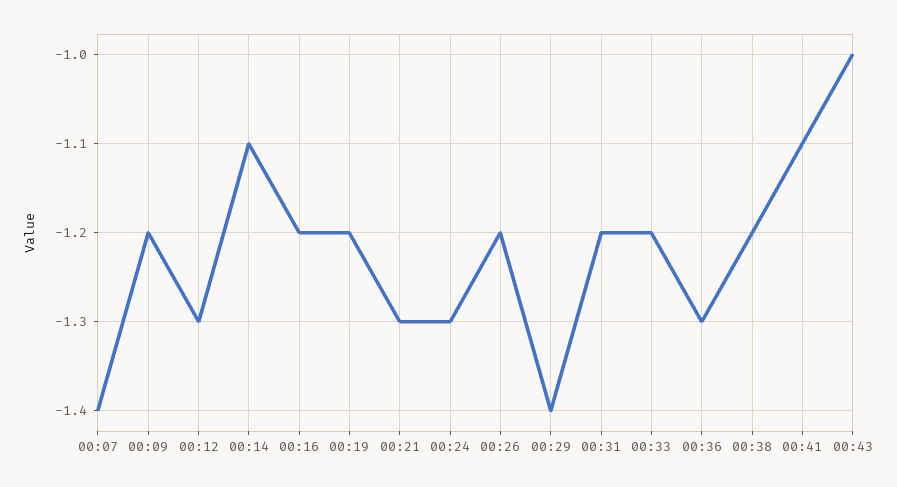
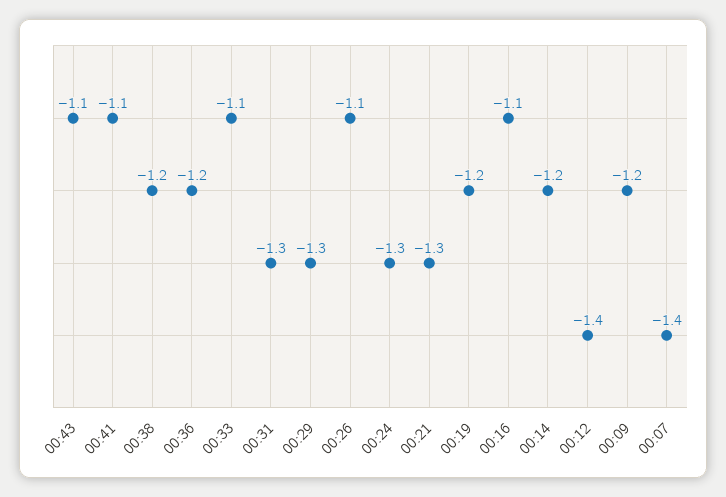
  {
    "00:07": -1.4,
    "00:09": -1.2,
-   "00:12": -1.3,
+   "00:12": -1.4,
-   "00:14": -1.1,
+   "00:14": -1.2,
-   "00:16": -1.2,
+   "00:16": -1.1,
    "00:19": -1.2,
    "00:21": -1.3,
    "00:24": -1.3,
-   "00:26": -1.2,
+   "00:26": -1.1,
-   "00:29": -1.4,
+   "00:29": -1.3,
-   "00:31": -1.2,
+   "00:31": -1.3,
-   "00:33": -1.2,
+   "00:33": -1.1,
-   "00:36": -1.3,
+   "00:36": -1.2,
    "00:38": -1.2,
    "00:41": -1.1,
-   "00:43": -1
+   "00:43": -1.1
  }

